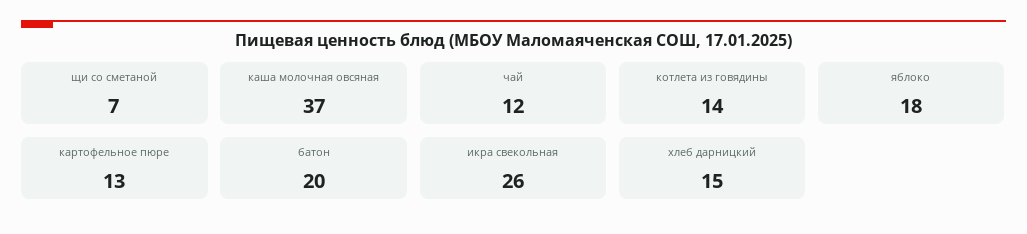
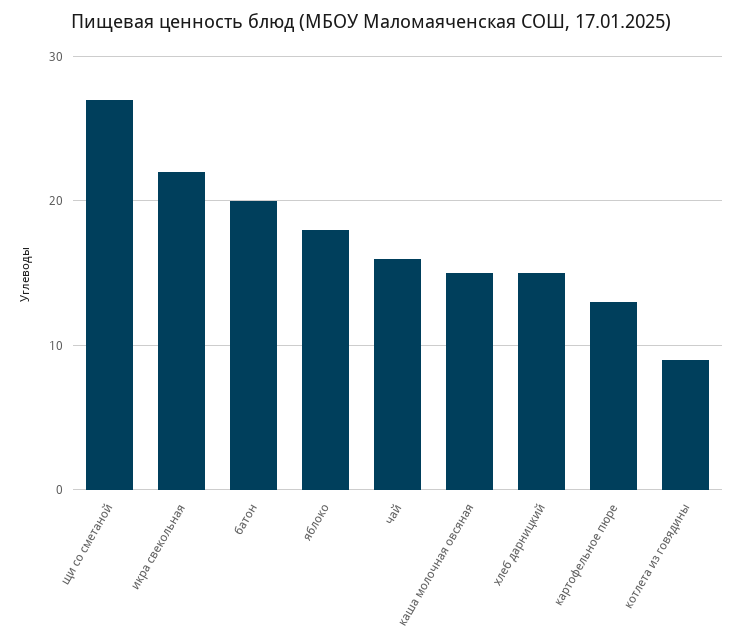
  {
-   "щи со сметаной": 7,
+   "щи со сметаной": 27,
-   "каша молочная овсяная": 37,
+   "каша молочная овсяная": 15,
-   "чай": 12,
+   "чай": 16,
-   "котлета из говядины": 14,
+   "котлета из говядины": 9,
    "яблоко": 18,
    "картофельное пюре": 13,
    "батон": 20,
-   "икра свекольная": 26,
+   "икра свекольная": 22,
    "хлеб дарницкий": 15
  }

